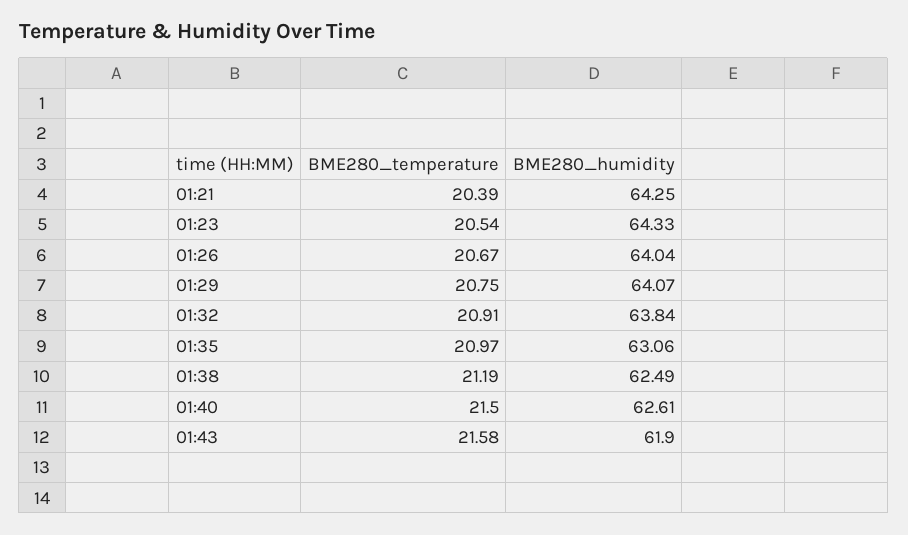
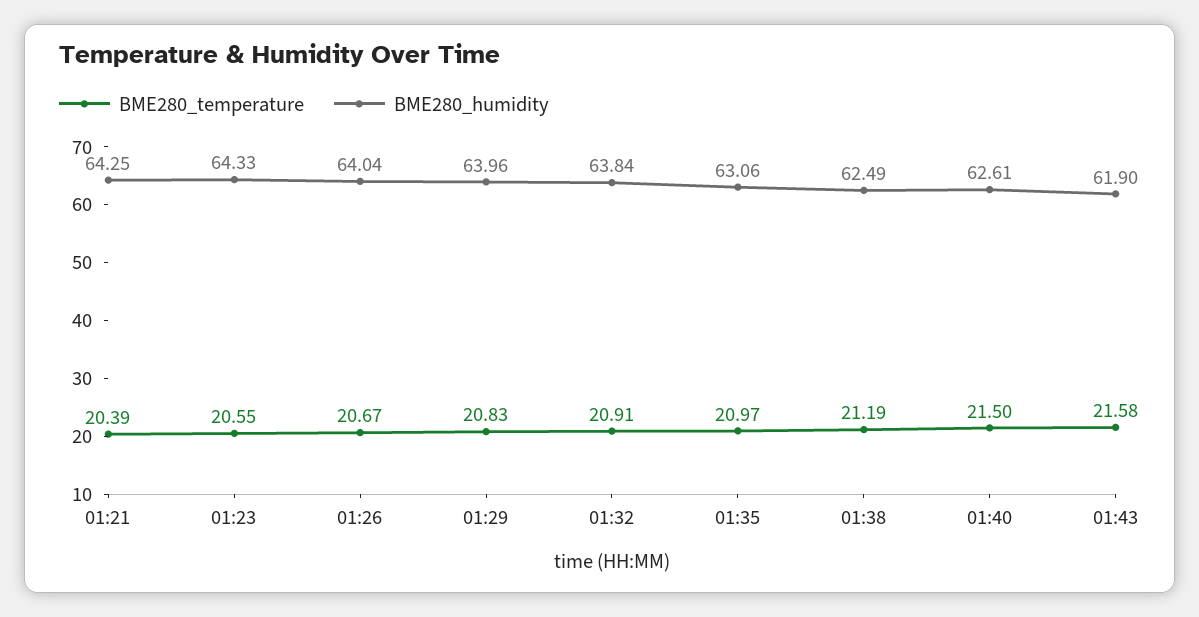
  {
    "BME280_temperature": {
      "01:21": 20.39,
-     "01:23": 20.54,
+     "01:23": 20.55,
      "01:26": 20.67,
-     "01:29": 20.75,
+     "01:29": 20.83,
      "01:32": 20.91,
      "01:35": 20.97,
      "01:38": 21.19,
      "01:40": 21.5,
      "01:43": 21.58
    },
    "BME280_humidity": {
      "01:21": 64.25,
      "01:23": 64.33,
      "01:26": 64.04,
-     "01:29": 64.07,
+     "01:29": 63.96,
      "01:32": 63.84,
      "01:35": 63.06,
      "01:38": 62.49,
      "01:40": 62.61,
      "01:43": 61.9
    }
  }

